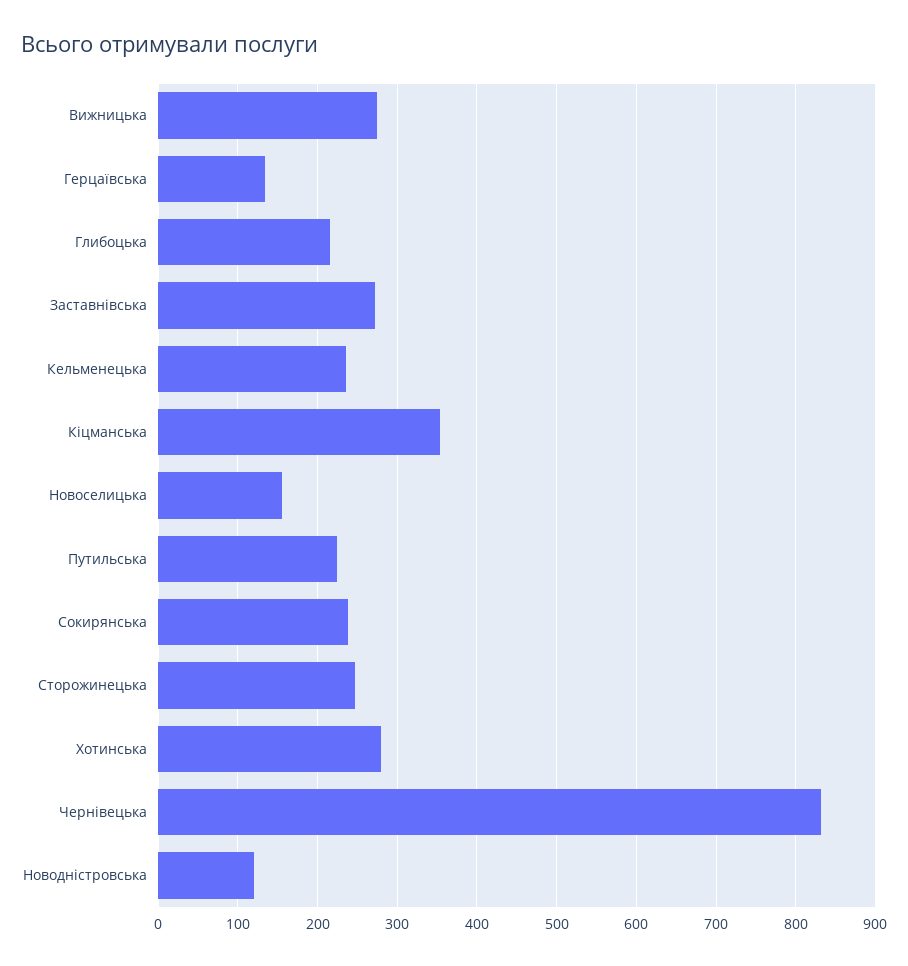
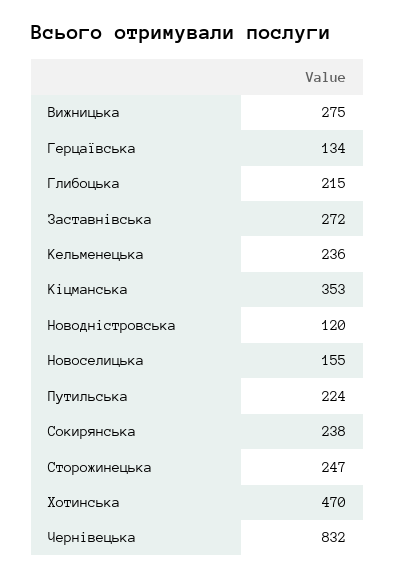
  {
    "Вижницька": 275,
    "Герцаївська": 134,
    "Глибоцька": 215,
    "Заставнівська": 272,
    "Кельменецька": 236,
    "Кіцманська": 353,
    "Новоселицька": 155,
    "Путильська": 224,
    "Сокирянська": 238,
    "Сторожинецька": 247,
-   "Хотинська": 280,
+   "Хотинська": 470,
    "Чернівецька": 832,
    "Новодністровська": 120
  }

